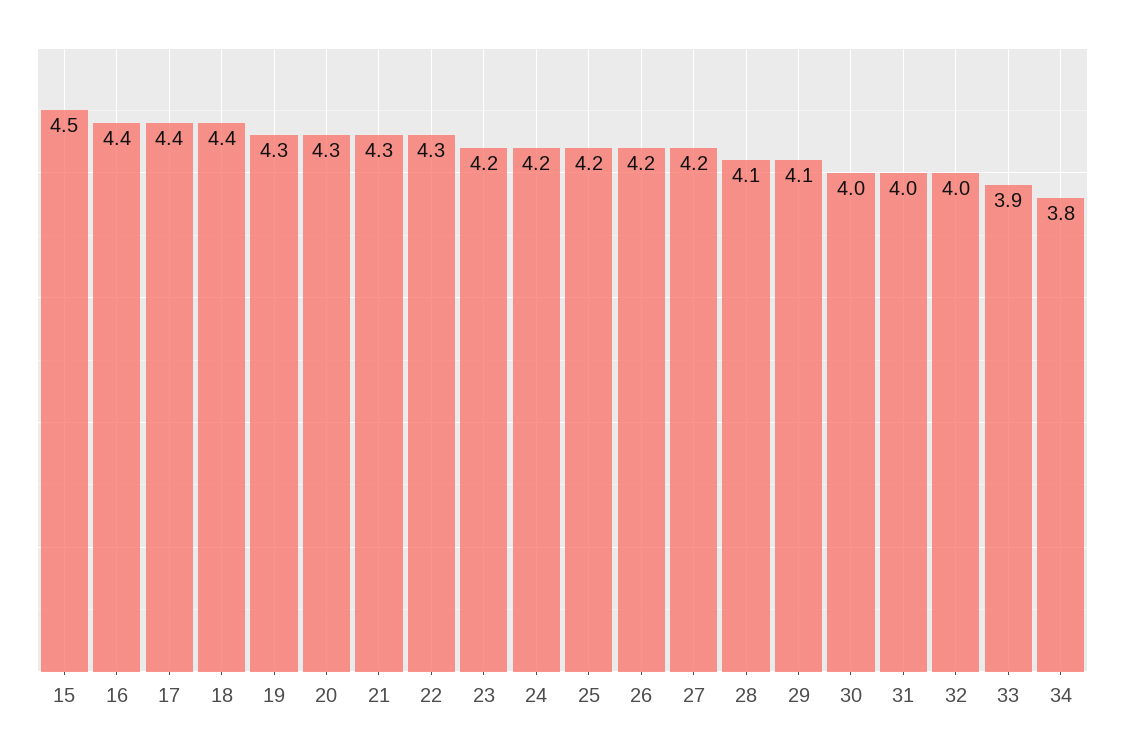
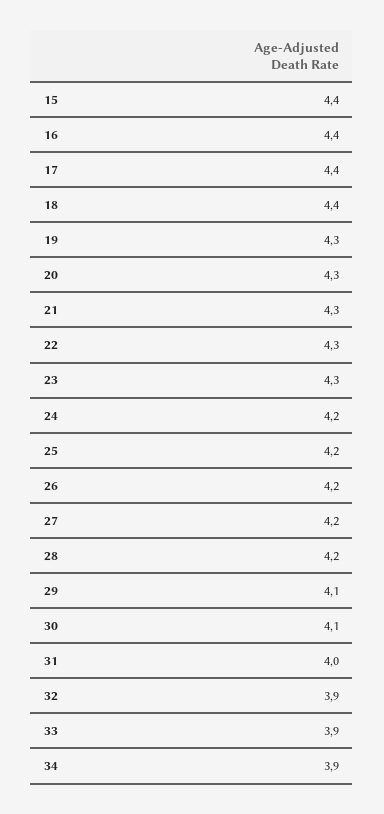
  {
-   "15": 4.5,
+   "15": 4.4,
    "16": 4.4,
    "17": 4.4,
    "18": 4.4,
    "19": 4.3,
    "20": 4.3,
    "21": 4.3,
    "22": 4.3,
-   "23": 4.2,
+   "23": 4.3,
    "24": 4.2,
    "25": 4.2,
    "26": 4.2,
    "27": 4.2,
-   "28": 4.1,
+   "28": 4.2,
    "29": 4.1,
-   "30": 4,
+   "30": 4.1,
    "31": 4,
-   "32": 4,
+   "32": 3.9,
    "33": 3.9,
-   "34": 3.8
+   "34": 3.9
  }

